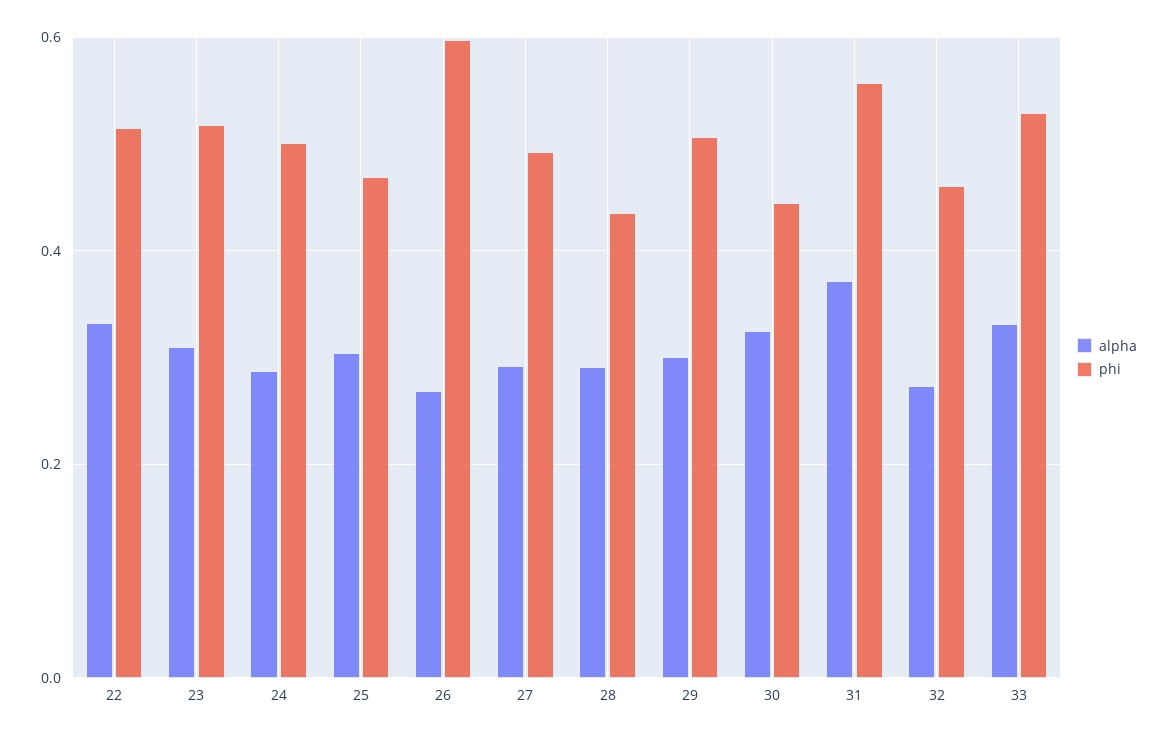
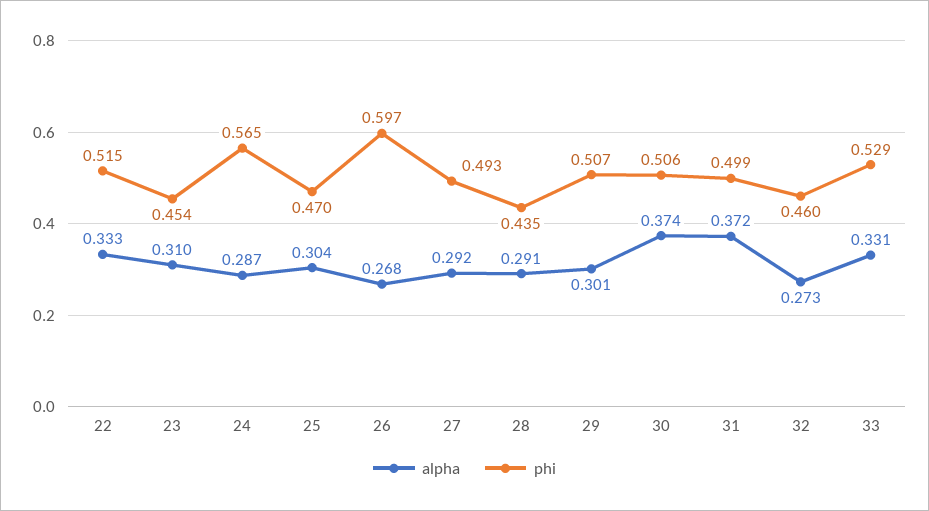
  {
    "alpha": {
      "22": 0.333,
      "23": 0.31,
      "24": 0.287,
      "25": 0.304,
      "26": 0.268,
      "27": 0.292,
      "28": 0.291,
      "29": 0.301,
-     "30": 0.32,
+     "30": 0.374,
      "31": 0.372,
      "32": 0.273,
      "33": 0.331
    },
    "phi": {
      "22": 0.515,
-     "23": 0.52,
+     "23": 0.454,
-     "24": 0.5,
+     "24": 0.565,
      "25": 0.47,
      "26": 0.597,
      "27": 0.493,
      "28": 0.435,
      "29": 0.507,
-     "30": 0.44,
+     "30": 0.506,
-     "31": 0.56,
+     "31": 0.499,
      "32": 0.46,
      "33": 0.529
    }
  }

